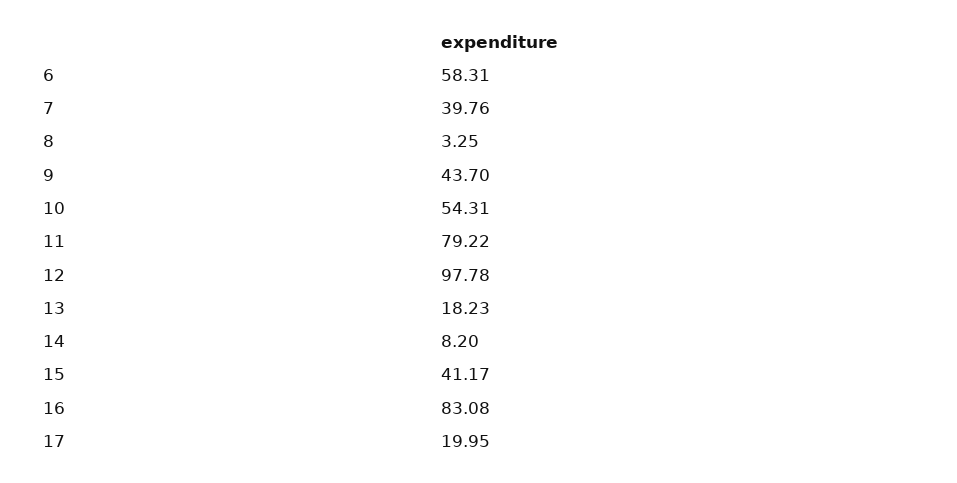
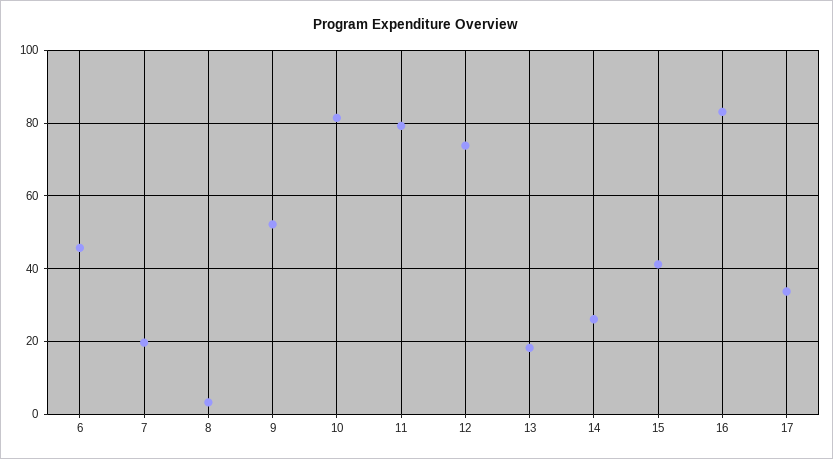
  {
-   "6": 58.31,
+   "6": 46,
-   "7": 39.76,
+   "7": 20,
    "8": 3.25,
-   "9": 43.7,
+   "9": 52,
-   "10": 54.31,
+   "10": 82,
    "11": 79.22,
-   "12": 97.78,
+   "12": 74,
    "13": 18.23,
-   "14": 8.2,
+   "14": 26,
    "15": 41.17,
    "16": 83.08,
-   "17": 19.95
+   "17": 34
  }

